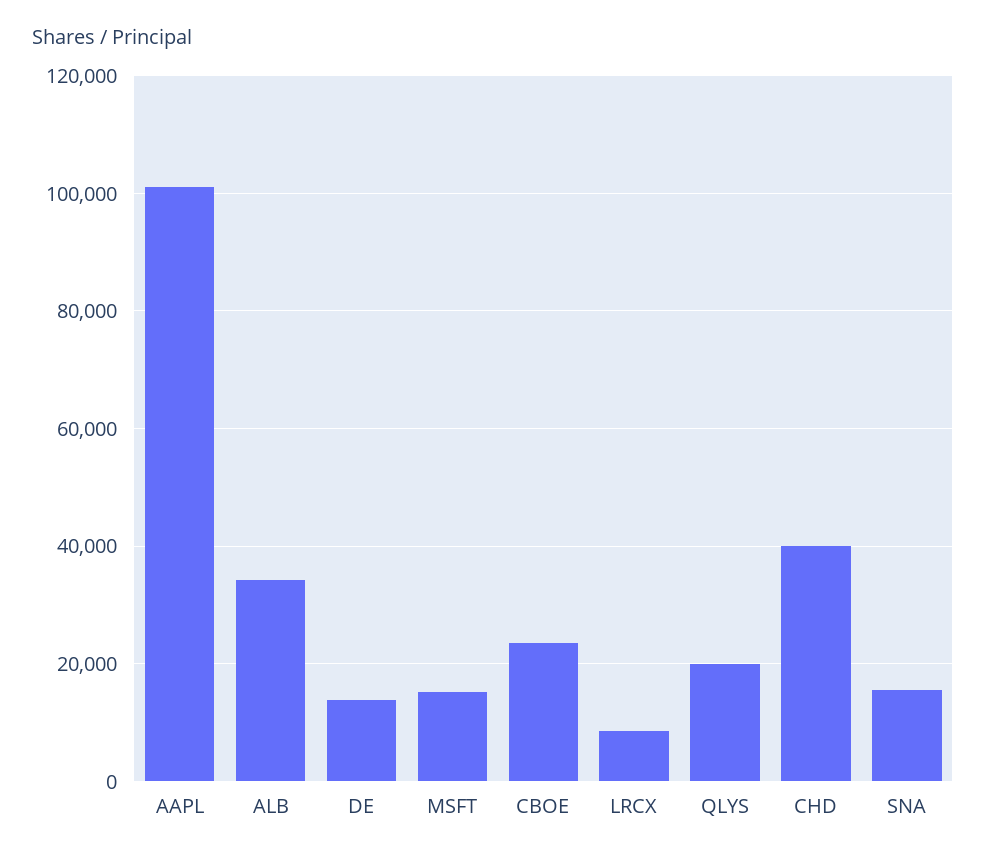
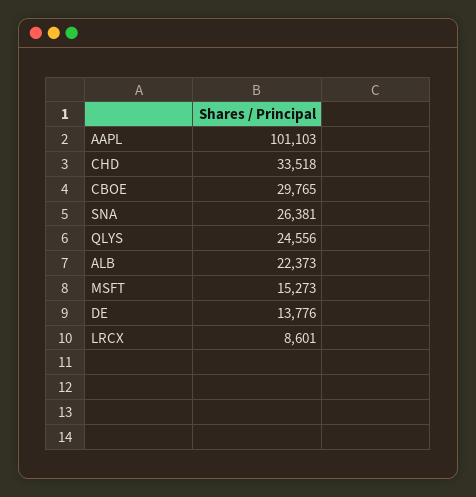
  {
    "AAPL": 101103,
-   "ALB": 34000,
+   "ALB": 22373,
    "DE": 13776,
    "MSFT": 15273,
-   "CBOE": 24000,
+   "CBOE": 29765,
    "LRCX": 8601,
-   "QLYS": 20000,
+   "QLYS": 24556,
-   "CHD": 40000,
+   "CHD": 33518,
-   "SNA": 16000
+   "SNA": 26381
  }

